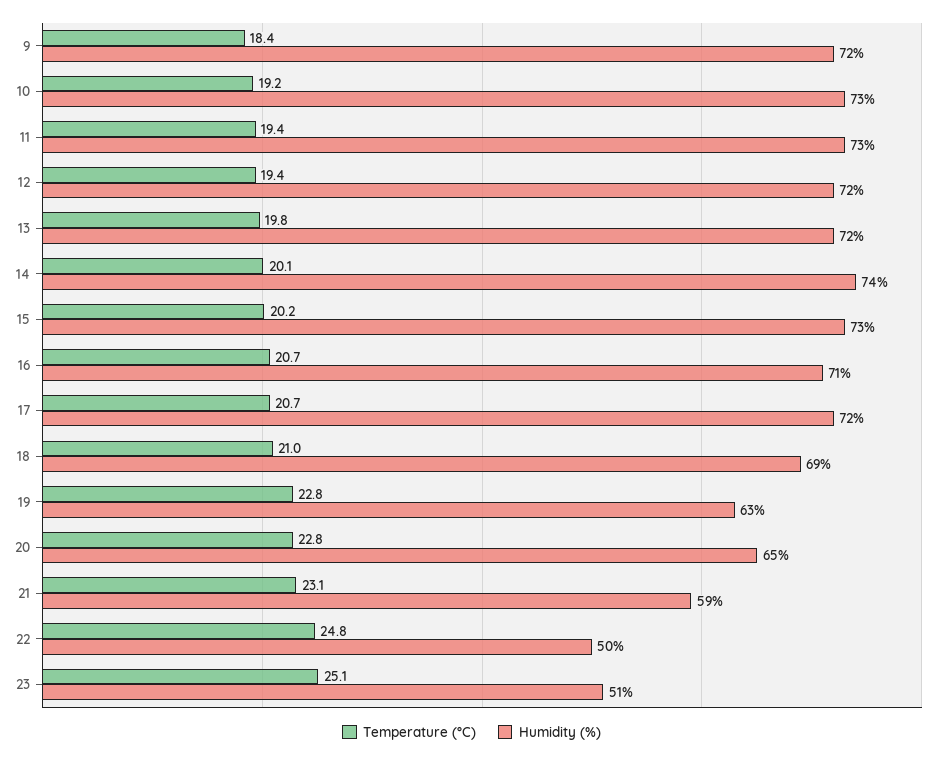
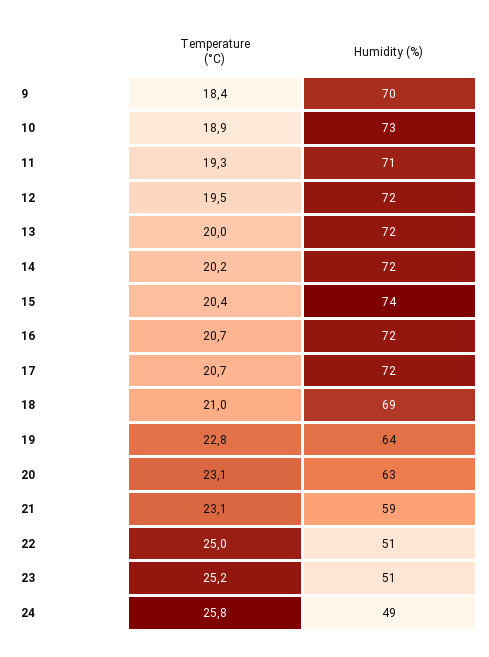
  {
    "Temperature (°C)": {
      "9": 18.4,
-     "10": 19.2,
+     "10": 18.9,
-     "11": 19.4,
+     "11": 19.3,
-     "12": 19.4,
+     "12": 19.5,
-     "13": 19.8,
+     "13": 20,
-     "14": 20.1,
+     "14": 20.2,
-     "15": 20.2,
+     "15": 20.4,
      "16": 20.7,
      "17": 20.7,
      "18": 21,
      "19": 22.8,
-     "20": 22.8,
+     "20": 23.1,
      "21": 23.1,
-     "22": 24.8,
+     "22": 25,
-     "23": 25.1
+     "23": 25.2,
+     "24": 25.8
    },
    "Humidity (%)": {
-     "9": 72,
+     "9": 70,
      "10": 73,
-     "11": 73,
+     "11": 71,
      "12": 72,
      "13": 72,
-     "14": 74,
+     "14": 72,
-     "15": 73,
+     "15": 74,
-     "16": 71,
+     "16": 72,
      "17": 72,
      "18": 69,
-     "19": 63,
+     "19": 64,
-     "20": 65,
+     "20": 63,
      "21": 59,
-     "22": 50,
+     "22": 51,
-     "23": 51
+     "23": 51,
+     "24": 49
    }
  }

